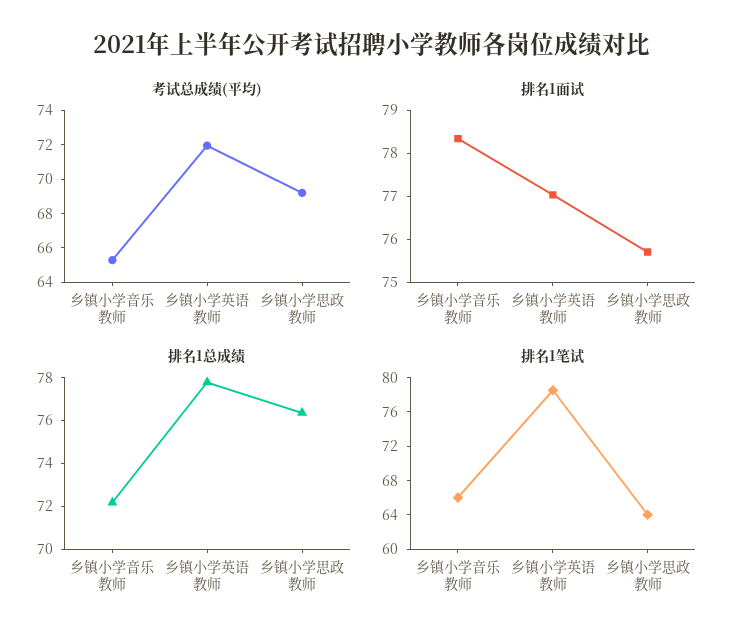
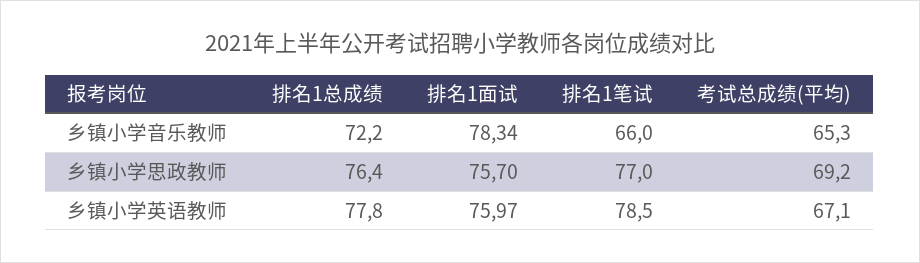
  {
    "考试总成绩(平均)": {
      "乡镇小学音乐教师": 65.3,
-     "乡镇小学英语教师": 72,
+     "乡镇小学英语教师": 67.1,
      "乡镇小学思政教师": 69.2
    },
    "排名1面试": {
      "乡镇小学音乐教师": 78.34,
-     "乡镇小学英语教师": 77,
+     "乡镇小学英语教师": 75.97,
      "乡镇小学思政教师": 75.7
    },
    "排名1总成绩": {
      "乡镇小学音乐教师": 72.2,
      "乡镇小学英语教师": 77.8,
      "乡镇小学思政教师": 76.4
    },
    "排名1笔试": {
      "乡镇小学音乐教师": 66,
      "乡镇小学英语教师": 78.5,
-     "乡镇小学思政教师": 64
+     "乡镇小学思政教师": 77
    }
  }

